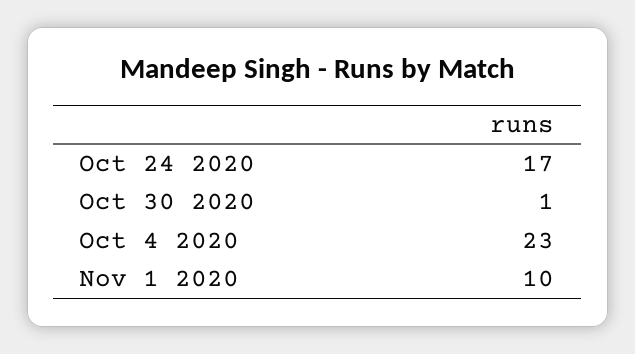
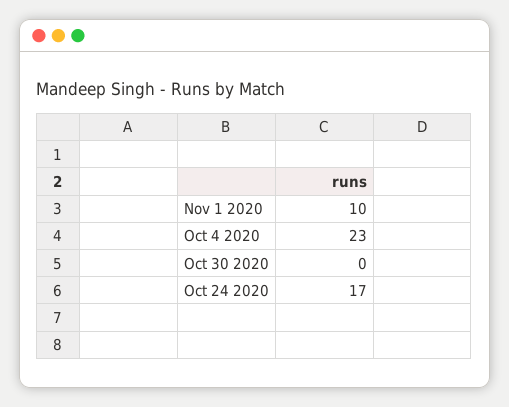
  {
    "Oct 24 2020": 17,
-   "Oct 30 2020": 1,
+   "Oct 30 2020": 0,
    "Oct 4 2020": 23,
    "Nov 1 2020": 10
  }

